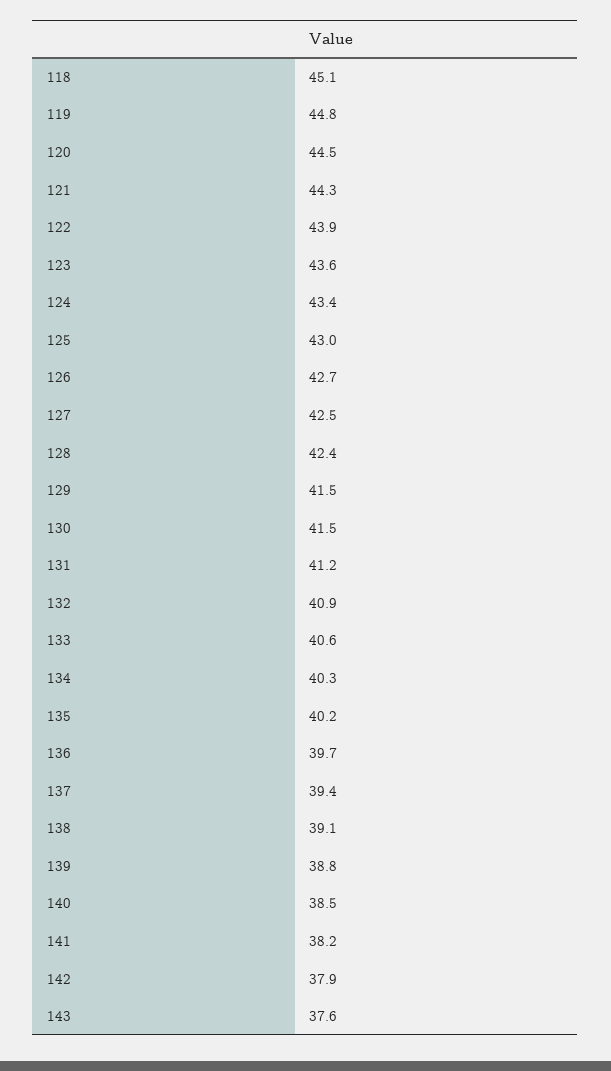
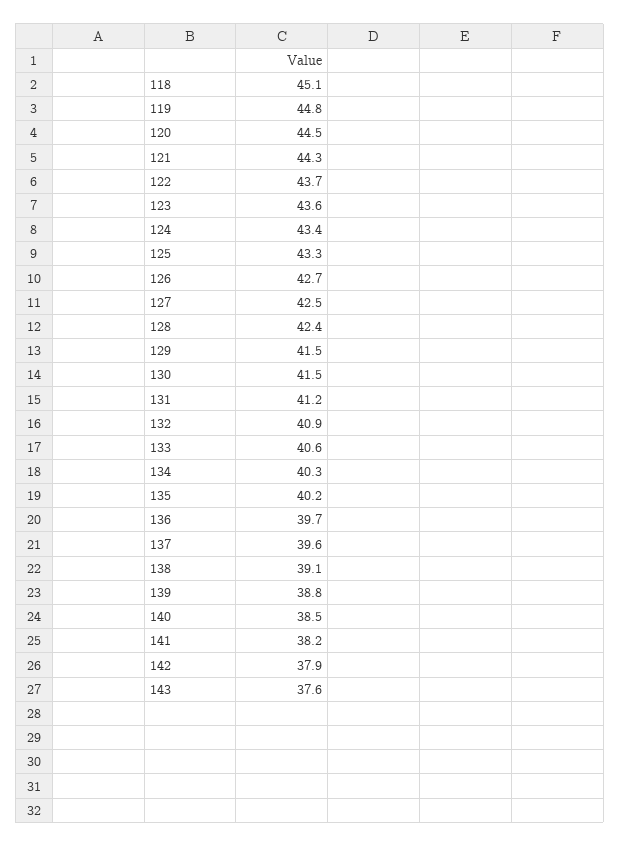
  {
    "118": 45.1,
    "119": 44.8,
    "120": 44.5,
    "121": 44.3,
-   "122": 43.9,
+   "122": 43.7,
    "123": 43.6,
    "124": 43.4,
-   "125": 43,
+   "125": 43.3,
    "126": 42.7,
    "127": 42.5,
    "128": 42.4,
    "129": 41.5,
    "130": 41.5,
    "131": 41.2,
    "132": 40.9,
    "133": 40.6,
    "134": 40.3,
    "135": 40.2,
    "136": 39.7,
-   "137": 39.4,
+   "137": 39.6,
    "138": 39.1,
    "139": 38.8,
    "140": 38.5,
    "141": 38.2,
    "142": 37.9,
    "143": 37.6
  }

